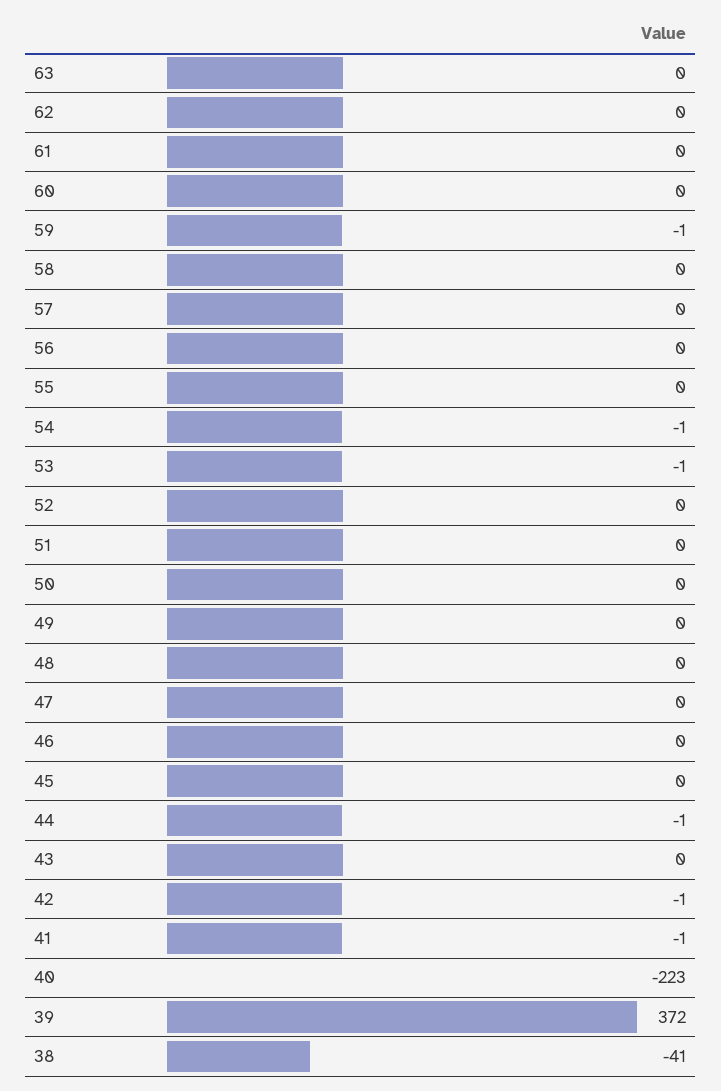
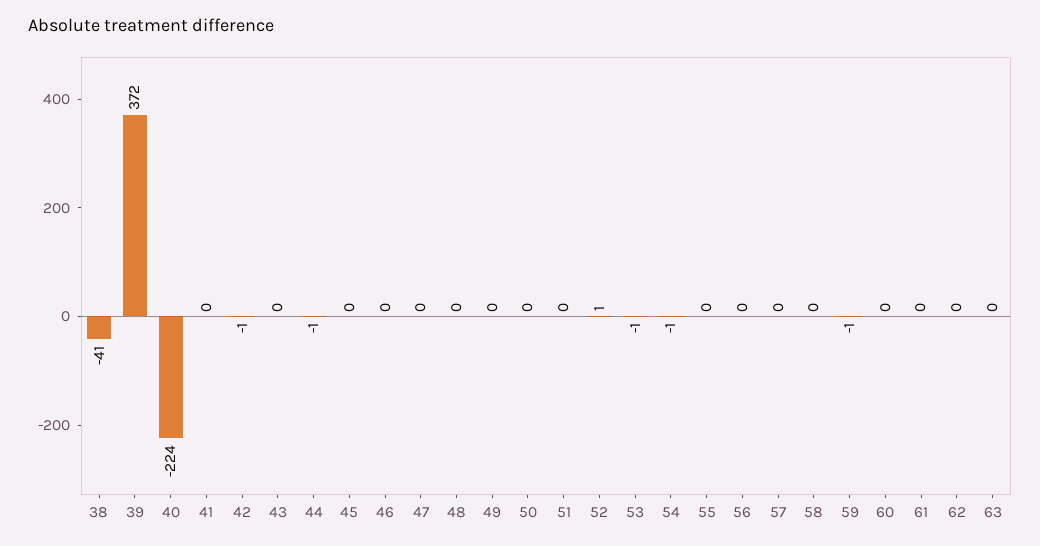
  {
    "63": 0,
    "62": 0,
    "61": 0,
    "60": 0,
    "59": -1,
    "58": 0,
    "57": 0,
    "56": 0,
    "55": 0,
    "54": -1,
    "53": -1,
-   "52": 0,
+   "52": 1,
    "51": 0,
    "50": 0,
    "49": 0,
    "48": 0,
    "47": 0,
    "46": 0,
    "45": 0,
    "44": -1,
    "43": 0,
    "42": -1,
-   "41": -1,
+   "41": 0,
-   "40": -223,
+   "40": -224,
    "39": 372,
    "38": -41
  }

